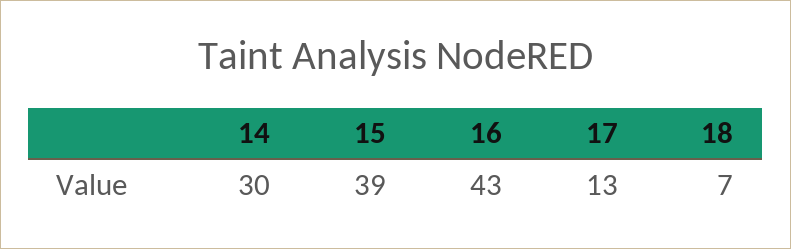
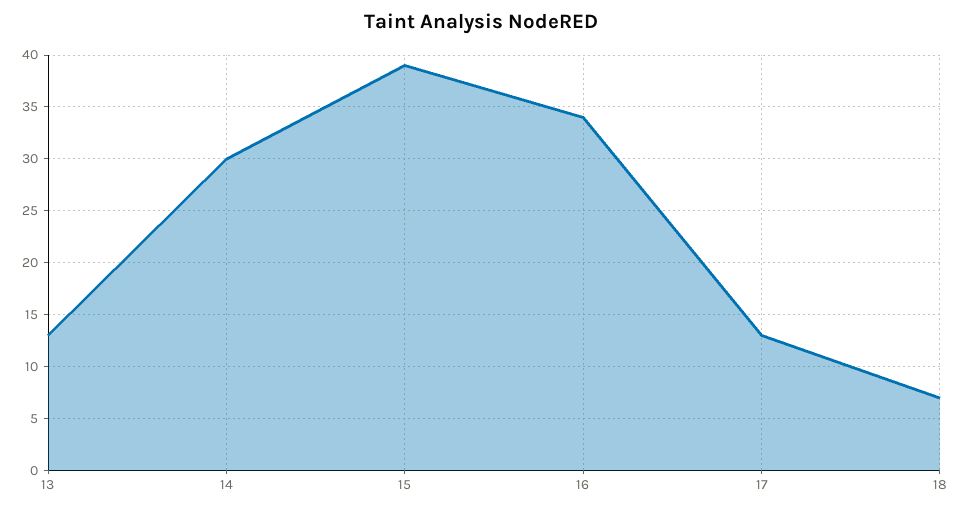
  {
    "14": 30,
    "15": 39,
-   "16": 43,
+   "16": 34,
    "17": 13,
-   "18": 7
+   "18": 7,
+   "13": 13
  }

